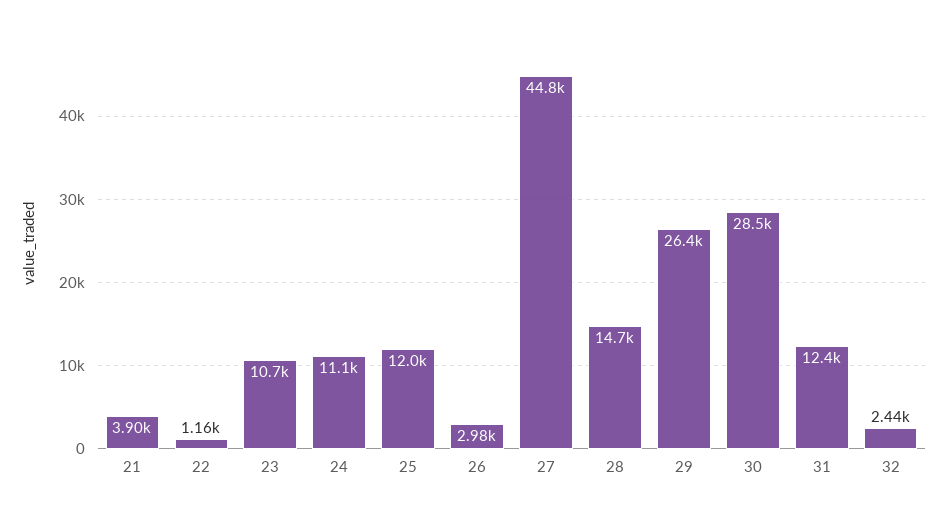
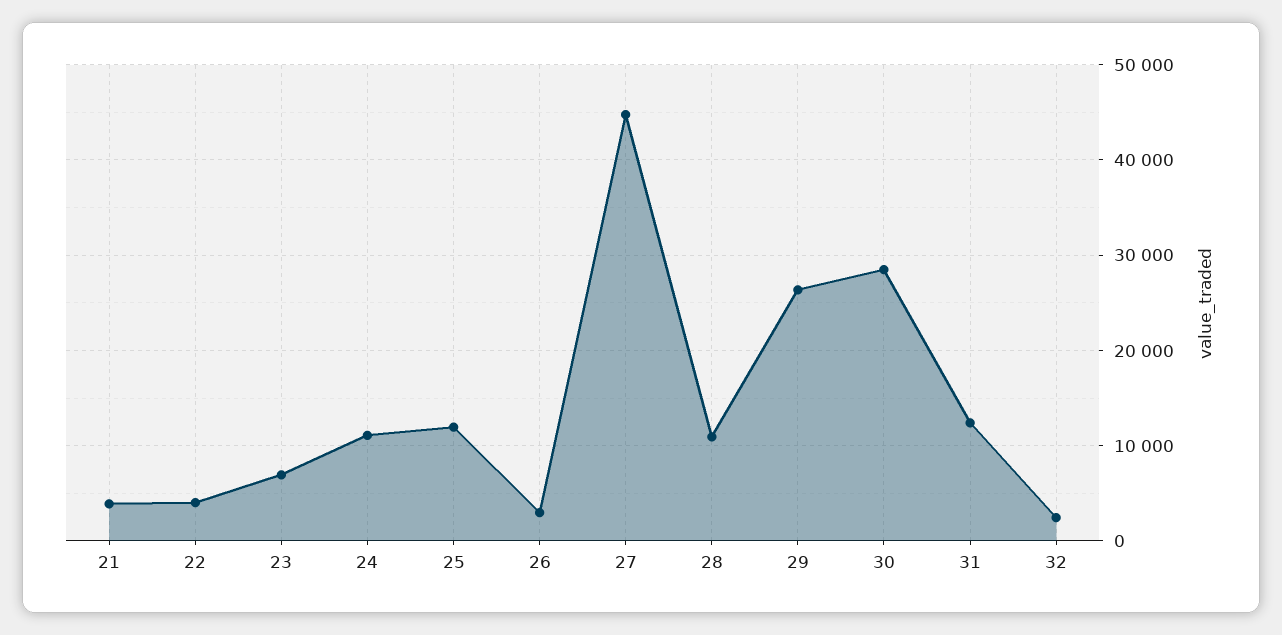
  {
    "21": 3900,
-   "22": 1160,
+   "22": 4000,
-   "23": 10700,
+   "23": 7000,
    "24": 11100,
    "25": 12000,
    "26": 2980,
    "27": 44800,
-   "28": 14700,
+   "28": 11000,
    "29": 26400,
    "30": 28500,
    "31": 12400,
    "32": 2440
  }

